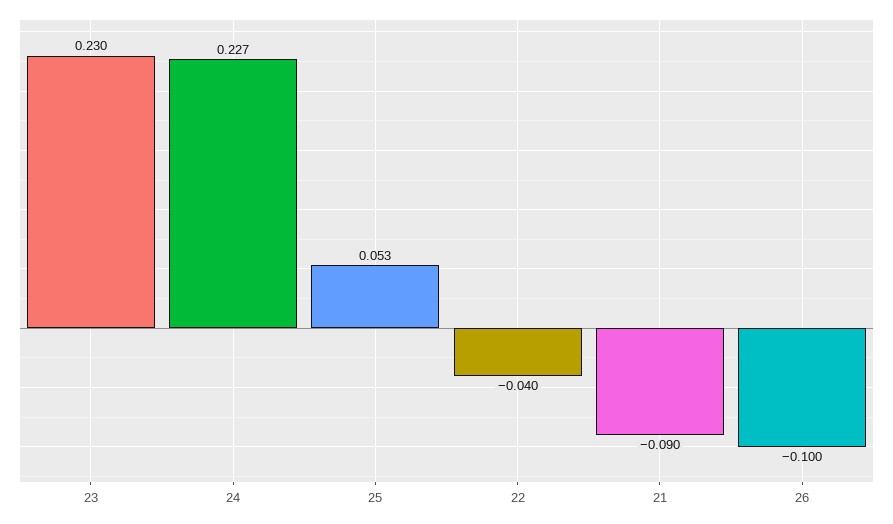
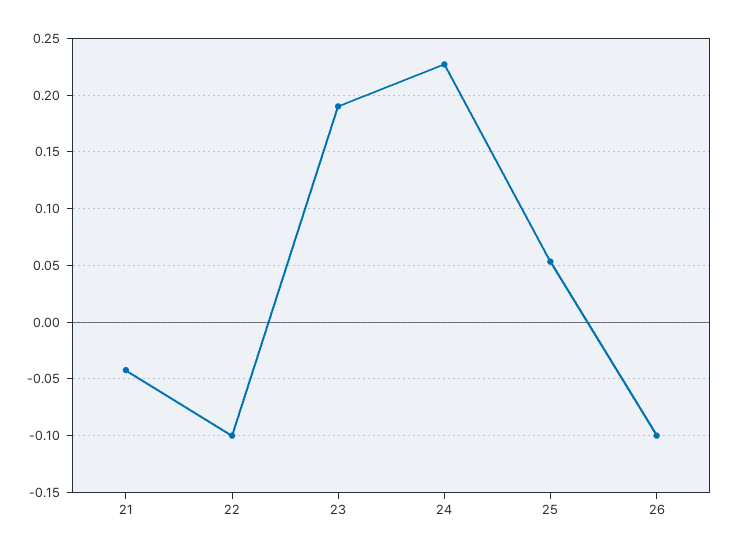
  {
-   "23": 0.23,
+   "23": 0.19,
    "24": 0.227,
    "25": 0.053,
-   "22": -0.04,
+   "22": -0.1,
-   "21": -0.09,
+   "21": -0.04,
    "26": -0.1
  }

